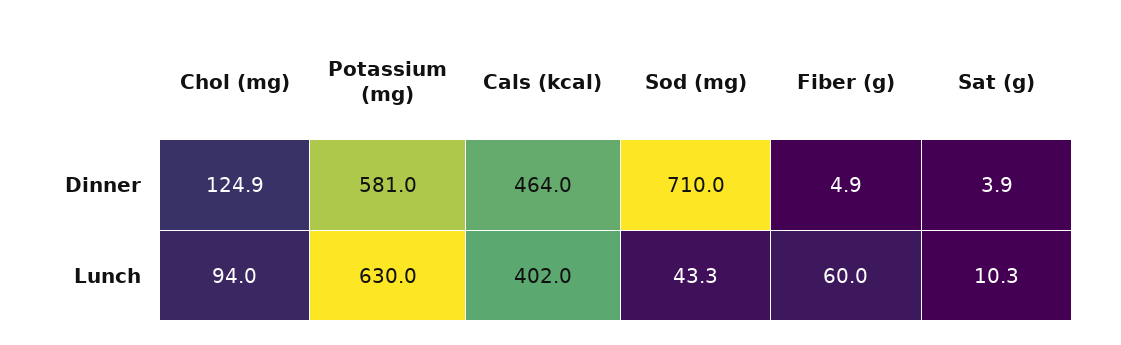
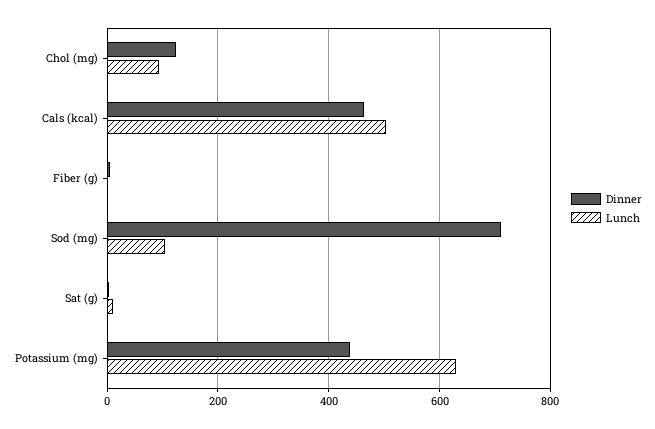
  {
    "Dinner": {
      "Chol (mg)": 124.9,
-     "Potassium (mg)": 581,
+     "Potassium (mg)": 440,
      "Cals (kcal)": 464,
      "Sod (mg)": 710,
      "Fiber (g)": 4.9,
      "Sat (g)": 3.9
    },
    "Lunch": {
      "Chol (mg)": 94,
      "Potassium (mg)": 630,
-     "Cals (kcal)": 402,
+     "Cals (kcal)": 500,
-     "Sod (mg)": 43.3,
+     "Sod (mg)": 100,
-     "Fiber (g)": 60,
+     "Fiber (g)": 0,
      "Sat (g)": 10.3
    }
  }

